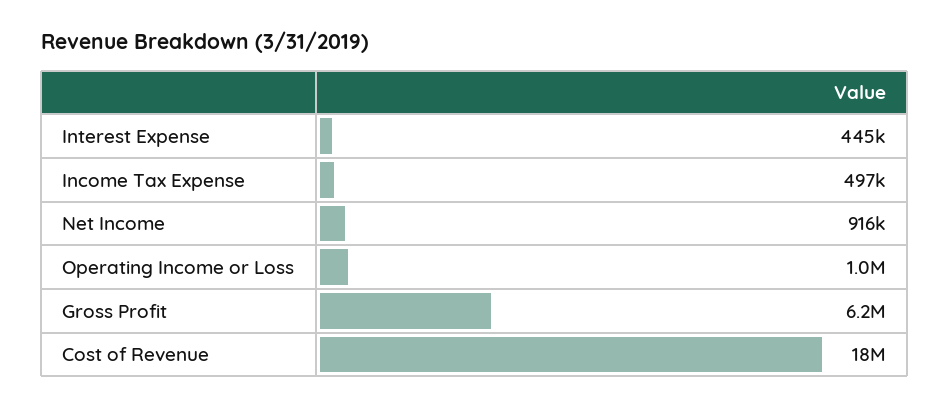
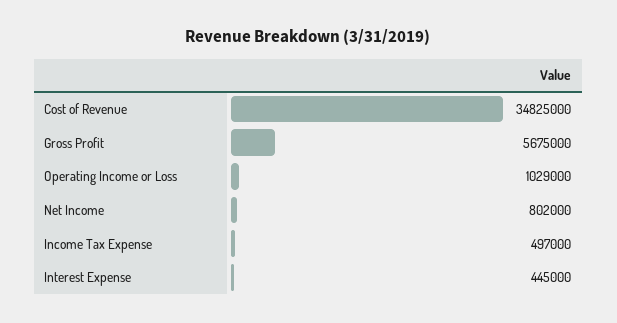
  {
    "Interest Expense": 445000,
    "Income Tax Expense": 497000,
-   "Net Income": 916000,
+   "Net Income": 802000,
    "Operating Income or Loss": 1029000,
-   "Gross Profit": 6200000,
+   "Gross Profit": 5675000,
-   "Cost of Revenue": 18000000
+   "Cost of Revenue": 34825000
  }

